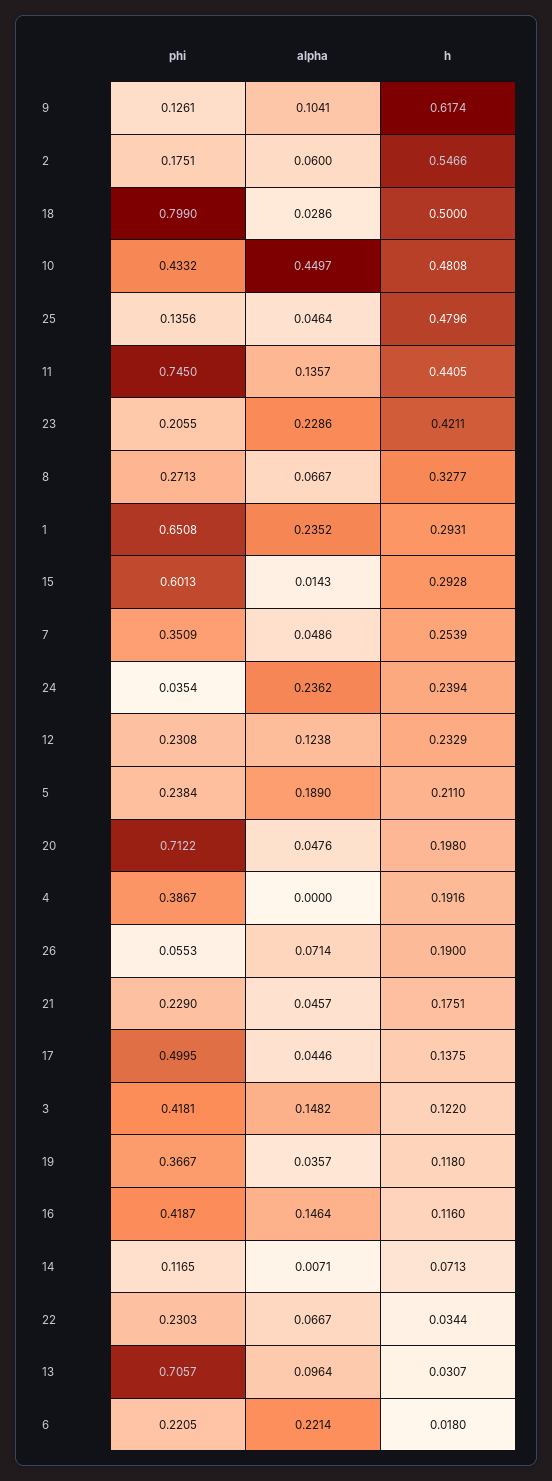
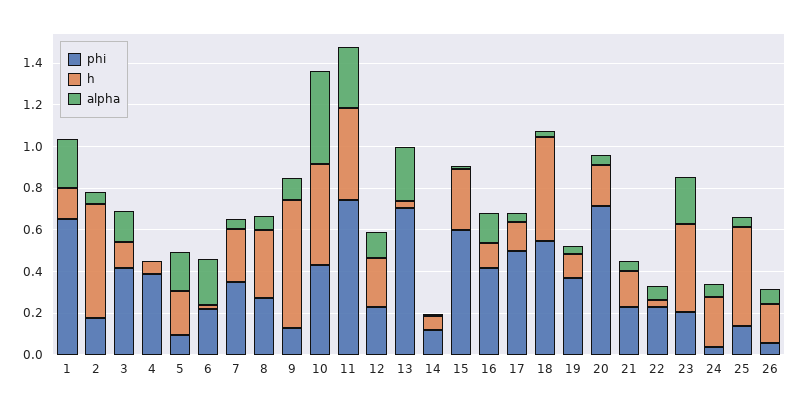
  {
    "phi": {
      "9": 0.1261,
      "2": 0.1751,
-     "18": 0.799,
+     "18": 0.55,
      "10": 0.4332,
      "25": 0.1356,
      "11": 0.745,
      "23": 0.2055,
      "8": 0.2713,
      "1": 0.6508,
      "15": 0.6013,
      "7": 0.3509,
      "24": 0.0354,
      "12": 0.2308,
-     "5": 0.2384,
+     "5": 0.1,
      "20": 0.7122,
      "4": 0.3867,
      "26": 0.0553,
      "21": 0.229,
      "17": 0.4995,
      "3": 0.4181,
      "19": 0.3667,
      "16": 0.4187,
      "14": 0.1165,
      "22": 0.2303,
      "13": 0.7057,
      "6": 0.2205
    },
    "alpha": {
      "9": 0.1041,
      "2": 0.06,
      "18": 0.0286,
      "10": 0.4497,
      "25": 0.0464,
-     "11": 0.1357,
+     "11": 0.3,
      "23": 0.2286,
      "8": 0.0667,
      "1": 0.2352,
      "15": 0.0143,
      "7": 0.0486,
-     "24": 0.2362,
+     "24": 0.05,
      "12": 0.1238,
      "5": 0.189,
      "20": 0.0476,
      "4": 0,
      "26": 0.0714,
      "21": 0.0457,
      "17": 0.0446,
      "3": 0.1482,
      "19": 0.0357,
      "16": 0.1464,
      "14": 0.0071,
      "22": 0.0667,
-     "13": 0.0964,
+     "13": 0.25,
      "6": 0.2214
    },
    "h": {
      "9": 0.6174,
      "2": 0.5466,
      "18": 0.5,
      "10": 0.4808,
      "25": 0.4796,
      "11": 0.4405,
      "23": 0.4211,
      "8": 0.3277,
-     "1": 0.2931,
+     "1": 0.15,
      "15": 0.2928,
      "7": 0.2539,
      "24": 0.2394,
      "12": 0.2329,
      "5": 0.211,
      "20": 0.198,
-     "4": 0.1916,
+     "4": 0.05,
      "26": 0.19,
      "21": 0.1751,
      "17": 0.1375,
      "3": 0.122,
      "19": 0.118,
      "16": 0.116,
      "14": 0.0713,
      "22": 0.0344,
      "13": 0.0307,
      "6": 0.018
    }
  }

